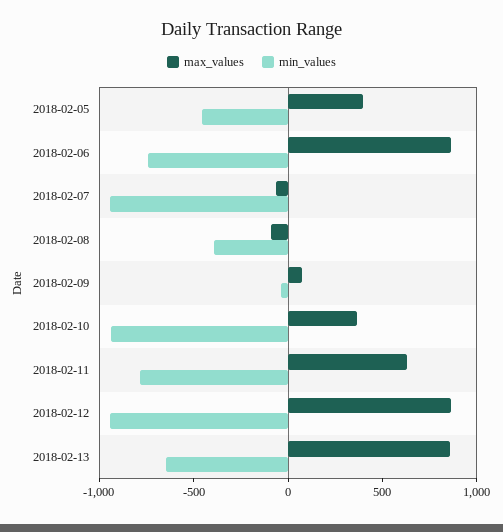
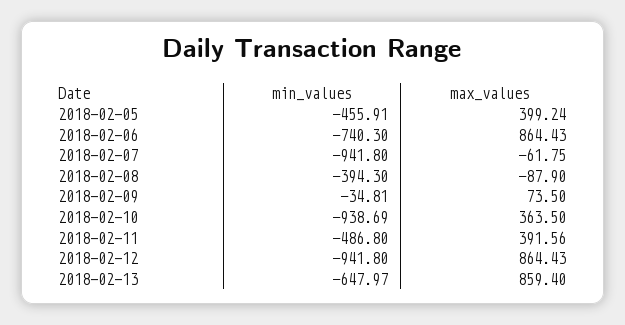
  {
    "max_values": {
      "2018-02-05": 399.24,
      "2018-02-06": 864.43,
      "2018-02-07": -61.75,
      "2018-02-08": -87.9,
      "2018-02-09": 73.5,
      "2018-02-10": 363.5,
-     "2018-02-11": 600,
+     "2018-02-11": 391.56,
      "2018-02-12": 864.43,
      "2018-02-13": 859.4
    },
    "min_values": {
      "2018-02-05": -455.91,
      "2018-02-06": -740.3,
      "2018-02-07": -941.8,
      "2018-02-08": -394.3,
      "2018-02-09": -34.81,
      "2018-02-10": -938.69,
-     "2018-02-11": -800,
+     "2018-02-11": -486.8,
      "2018-02-12": -941.8,
      "2018-02-13": -647.97
    }
  }

